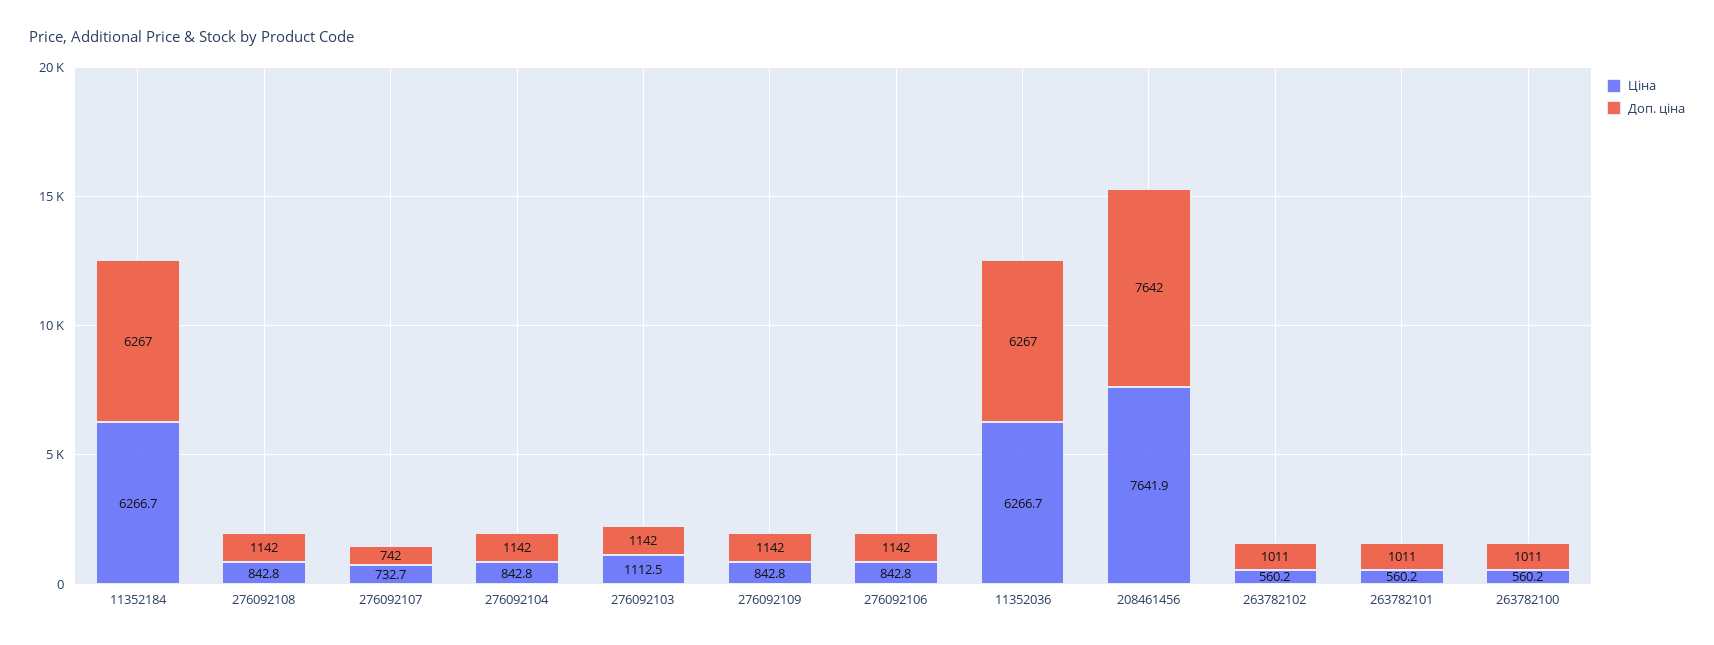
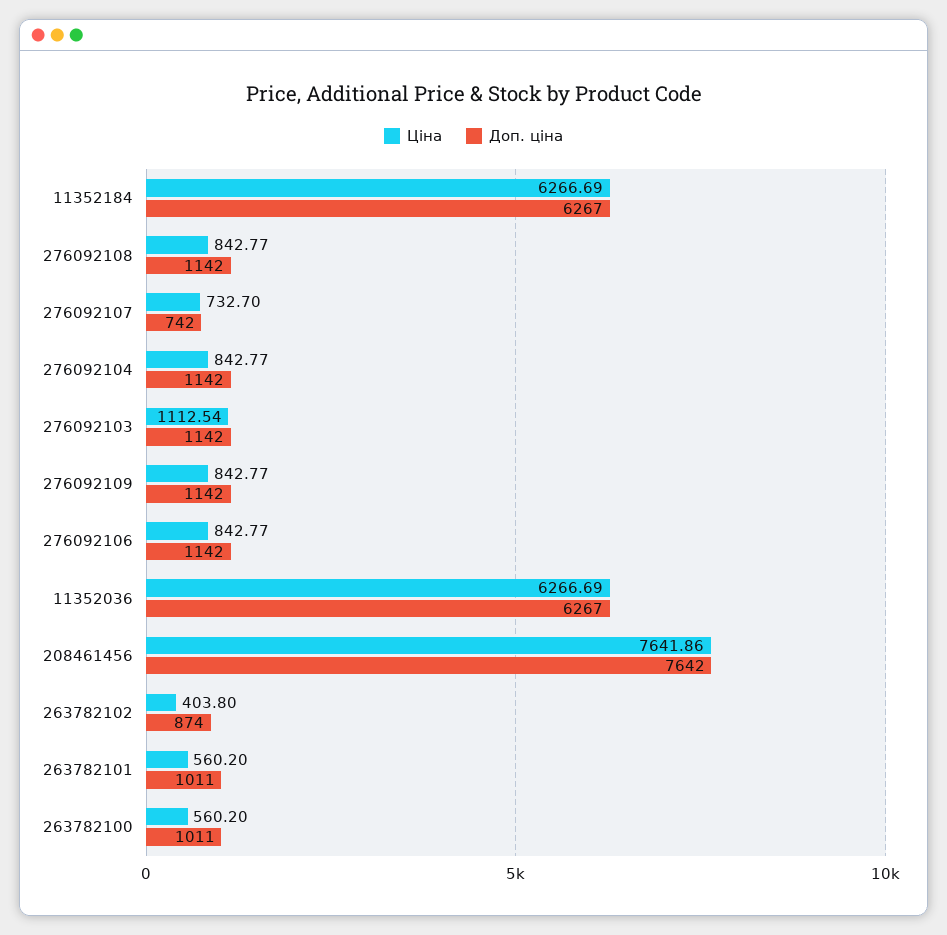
  {
    "Ціна": {
      "11352184": 6266.69,
      "276092108": 842.77,
      "276092107": 732.7,
      "276092104": 842.77,
      "276092103": 1112.54,
      "276092109": 842.77,
      "276092106": 842.77,
      "11352036": 6266.69,
      "208461456": 7641.86,
-     "263782102": 560.2,
+     "263782102": 403.8,
      "263782101": 560.2,
      "263782100": 560.2
    },
    "Доп. ціна": {
      "11352184": 6267,
      "276092108": 1142,
      "276092107": 742,
      "276092104": 1142,
      "276092103": 1142,
      "276092109": 1142,
      "276092106": 1142,
      "11352036": 6267,
      "208461456": 7642,
-     "263782102": 1011,
+     "263782102": 874,
      "263782101": 1011,
      "263782100": 1011
    }
  }

